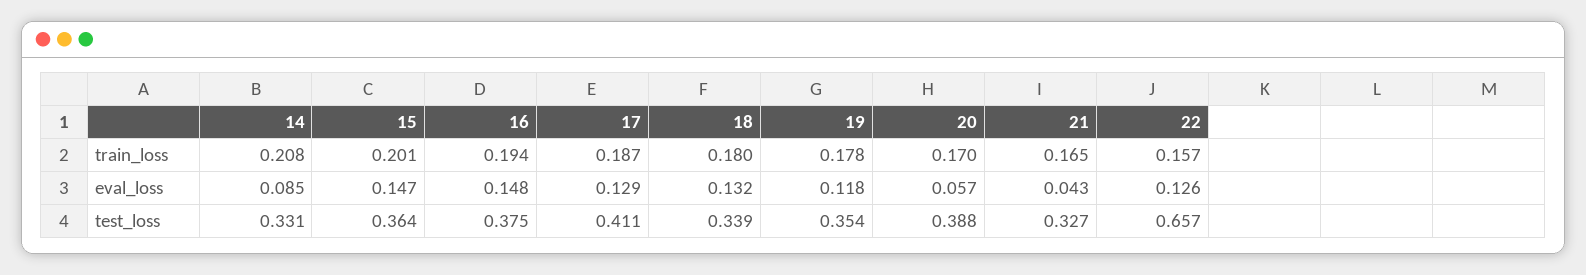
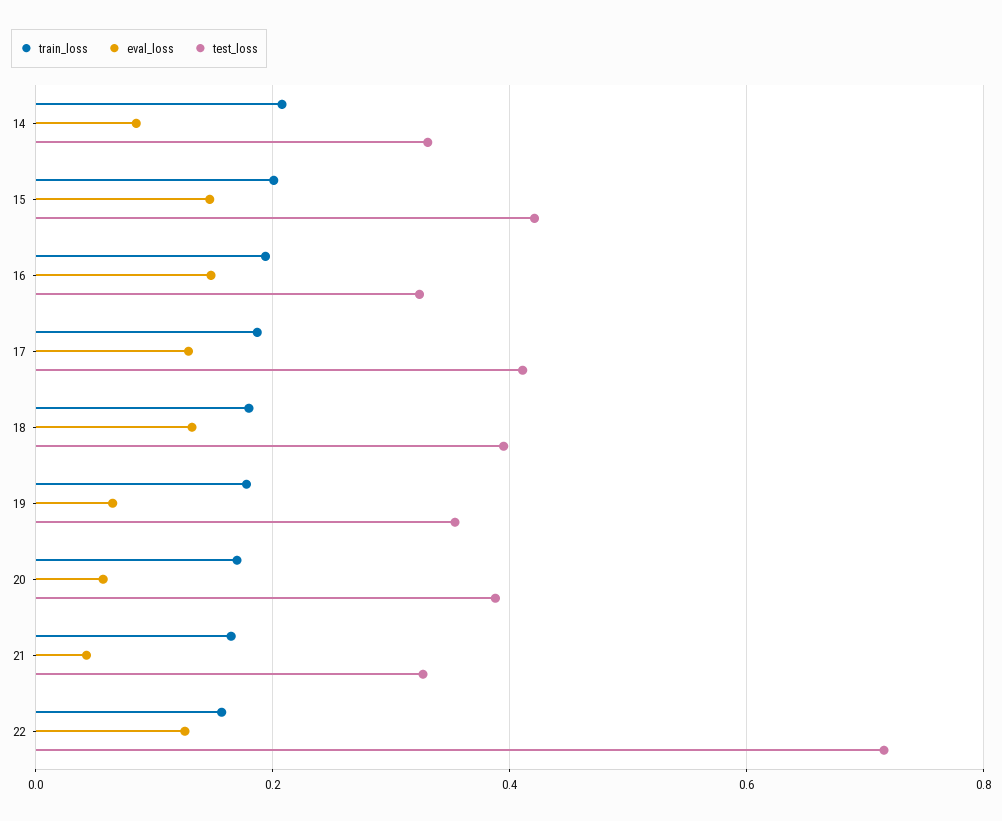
  {
    "train_loss": {
      "14": 0.208,
      "15": 0.201,
      "16": 0.194,
      "17": 0.187,
      "18": 0.18,
      "19": 0.178,
      "20": 0.17,
      "21": 0.165,
      "22": 0.157
    },
    "eval_loss": {
      "14": 0.085,
      "15": 0.147,
      "16": 0.148,
      "17": 0.129,
      "18": 0.132,
-     "19": 0.118,
+     "19": 0.06,
      "20": 0.057,
      "21": 0.043,
      "22": 0.126
    },
    "test_loss": {
      "14": 0.331,
-     "15": 0.364,
+     "15": 0.42,
-     "16": 0.375,
+     "16": 0.32,
      "17": 0.411,
-     "18": 0.339,
+     "18": 0.4,
      "19": 0.354,
      "20": 0.388,
      "21": 0.327,
-     "22": 0.657
+     "22": 0.72
    }
  }

